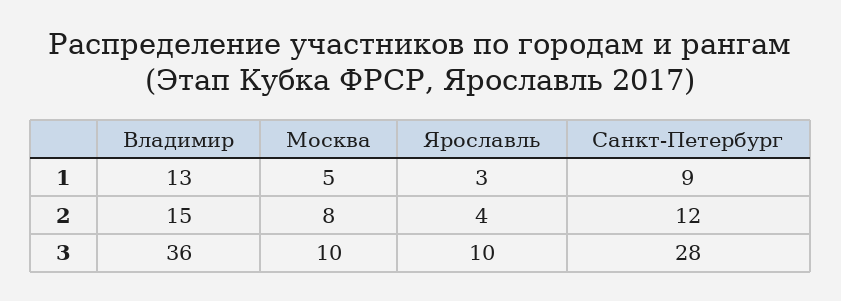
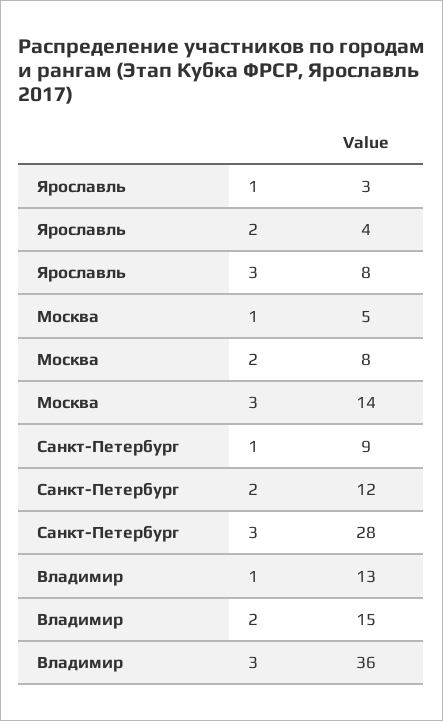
  {
    "Владимир": {
      "1": 13,
      "2": 15,
      "3": 36
    },
    "Москва": {
      "1": 5,
      "2": 8,
-     "3": 10
+     "3": 14
    },
    "Ярославль": {
      "1": 3,
      "2": 4,
-     "3": 10
+     "3": 8
    },
    "Санкт-Петербург": {
      "1": 9,
      "2": 12,
      "3": 28
    }
  }

